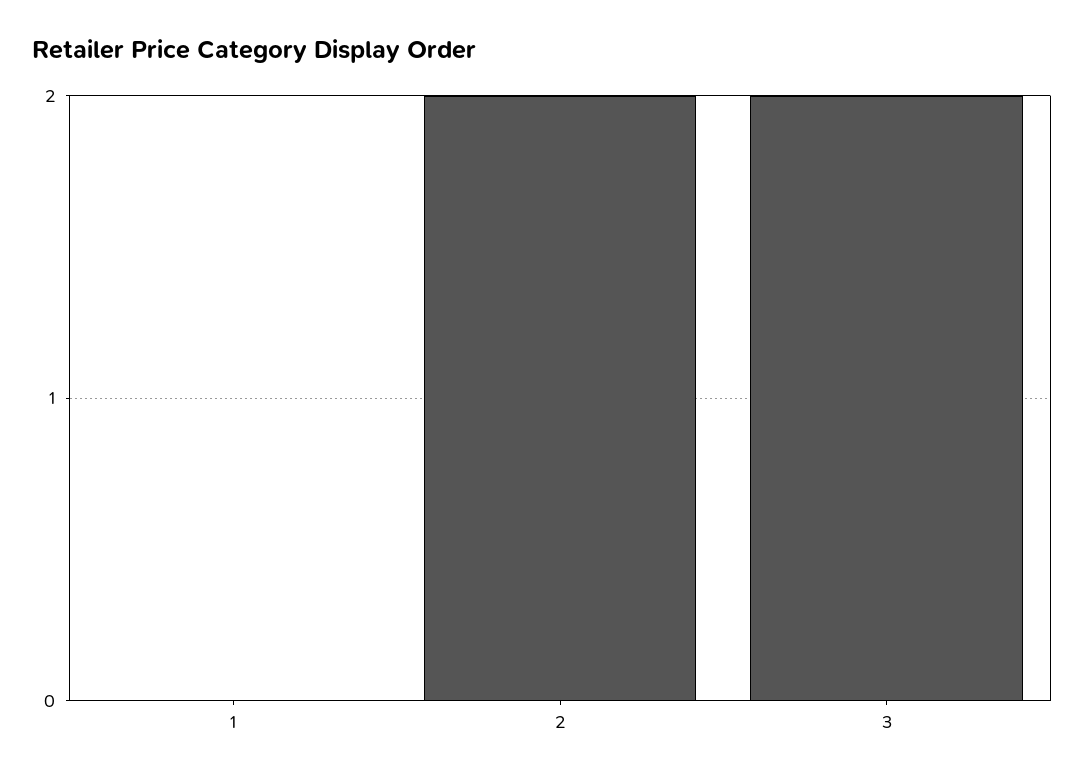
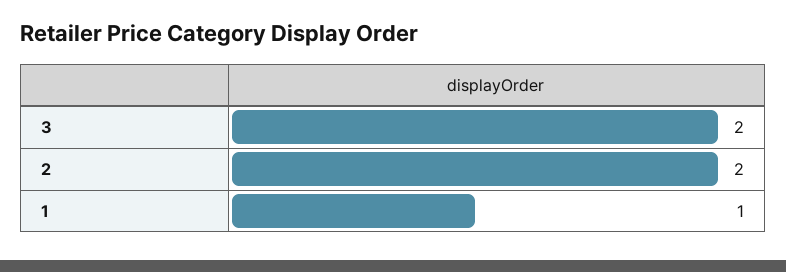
  {
-   "1": 0,
+   "1": 1,
    "2": 2,
    "3": 2
  }

